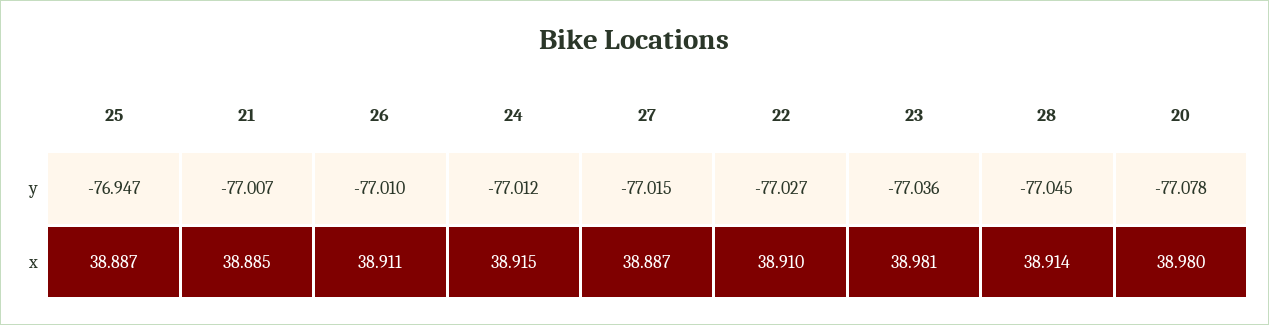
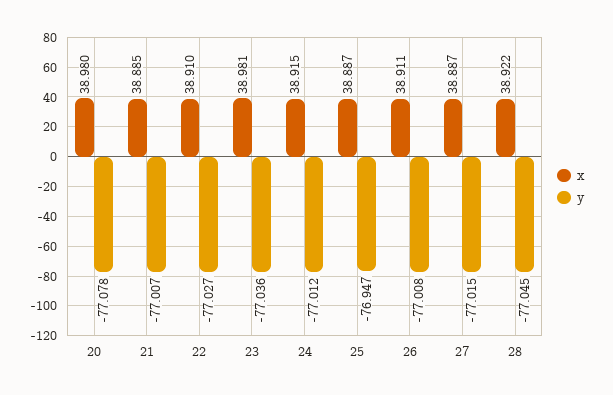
  {
    "y": {
      "25": -76.947,
      "21": -77.007,
-     "26": -77.01,
+     "26": -77.008,
      "24": -77.012,
      "27": -77.015,
      "22": -77.027,
      "23": -77.036,
      "28": -77.045,
      "20": -77.078
    },
    "x": {
      "25": 38.887,
      "21": 38.885,
      "26": 38.911,
      "24": 38.915,
      "27": 38.887,
      "22": 38.91,
      "23": 38.981,
-     "28": 38.914,
+     "28": 38.922,
      "20": 38.98
    }
  }

